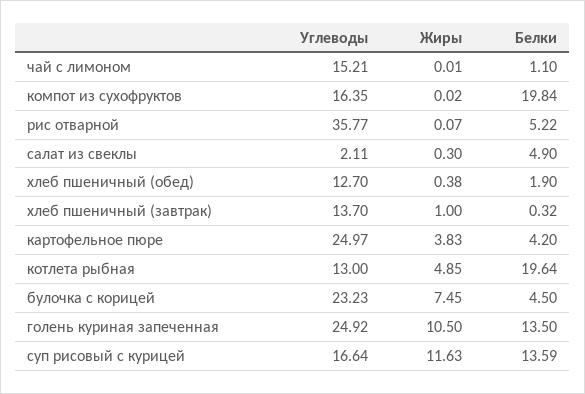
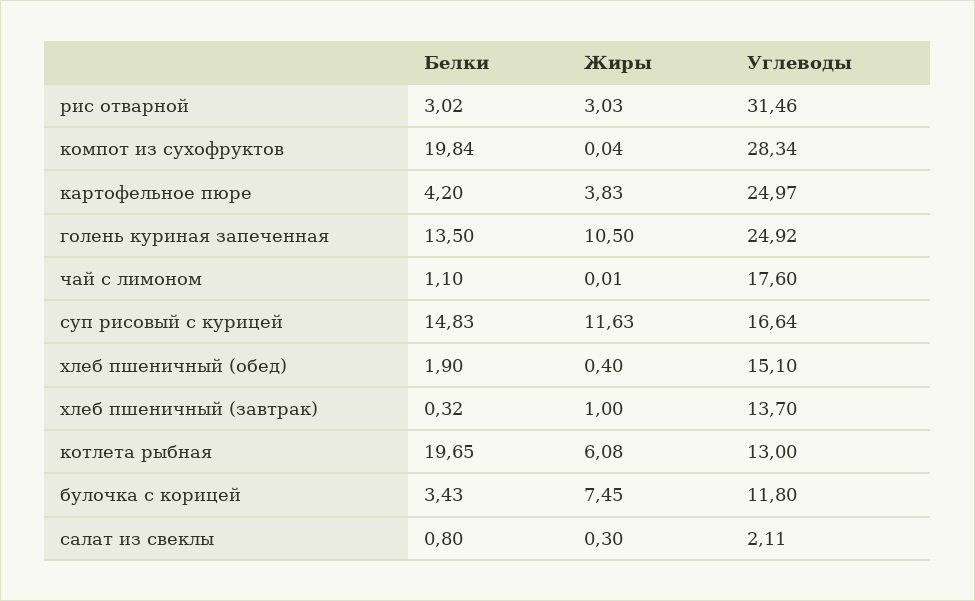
  {
    "Углеводы": {
-     "чай с лимоном": 15.21,
+     "чай с лимоном": 17.6,
-     "компот из сухофруктов": 16.35,
+     "компот из сухофруктов": 28.34,
-     "рис отварной": 35.77,
+     "рис отварной": 31.46,
      "салат из свеклы": 2.11,
-     "хлеб пшеничный (обед)": 12.7,
+     "хлеб пшеничный (обед)": 15.1,
      "хлеб пшеничный (завтрак)": 13.7,
      "картофельное пюре": 24.97,
      "котлета рыбная": 13,
-     "булочка с корицей": 23.23,
+     "булочка с корицей": 11.8,
      "голень куриная запеченная": 24.92,
      "суп рисовый с курицей": 16.64
    },
    "Жиры": {
      "чай с лимоном": 0.01,
-     "компот из сухофруктов": 0.02,
+     "компот из сухофруктов": 0.04,
-     "рис отварной": 0.07,
+     "рис отварной": 3.03,
      "салат из свеклы": 0.3,
-     "хлеб пшеничный (обед)": 0.38,
+     "хлеб пшеничный (обед)": 0.4,
      "хлеб пшеничный (завтрак)": 1,
      "картофельное пюре": 3.83,
-     "котлета рыбная": 4.85,
+     "котлета рыбная": 6.08,
      "булочка с корицей": 7.45,
      "голень куриная запеченная": 10.5,
      "суп рисовый с курицей": 11.63
    },
    "Белки": {
      "чай с лимоном": 1.1,
      "компот из сухофруктов": 19.84,
-     "рис отварной": 5.22,
+     "рис отварной": 3.02,
-     "салат из свеклы": 4.9,
+     "салат из свеклы": 0.8,
      "хлеб пшеничный (обед)": 1.9,
      "хлеб пшеничный (завтрак)": 0.32,
      "картофельное пюре": 4.2,
-     "котлета рыбная": 19.64,
+     "котлета рыбная": 19.65,
-     "булочка с корицей": 4.5,
+     "булочка с корицей": 3.43,
      "голень куриная запеченная": 13.5,
-     "суп рисовый с курицей": 13.59
+     "суп рисовый с курицей": 14.83
    }
  }

